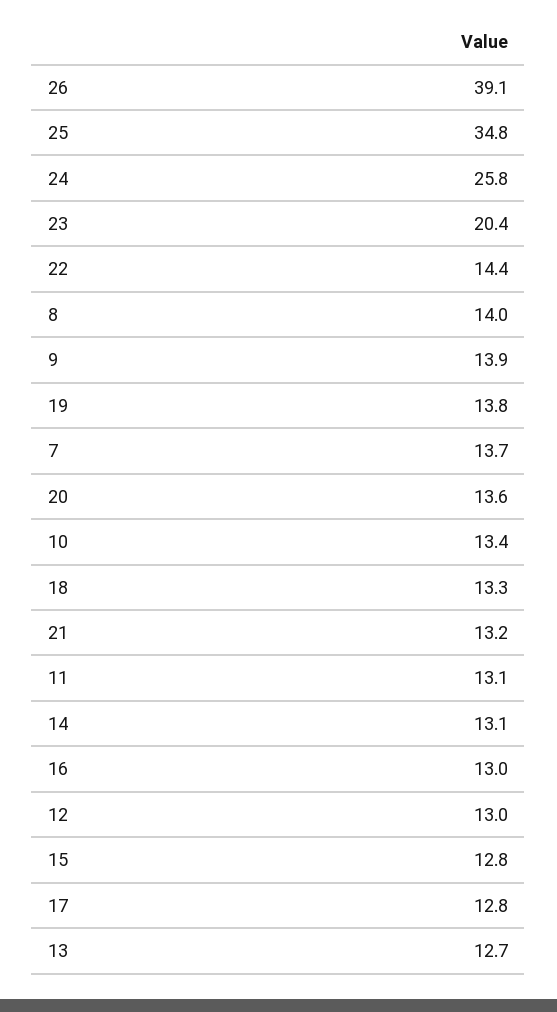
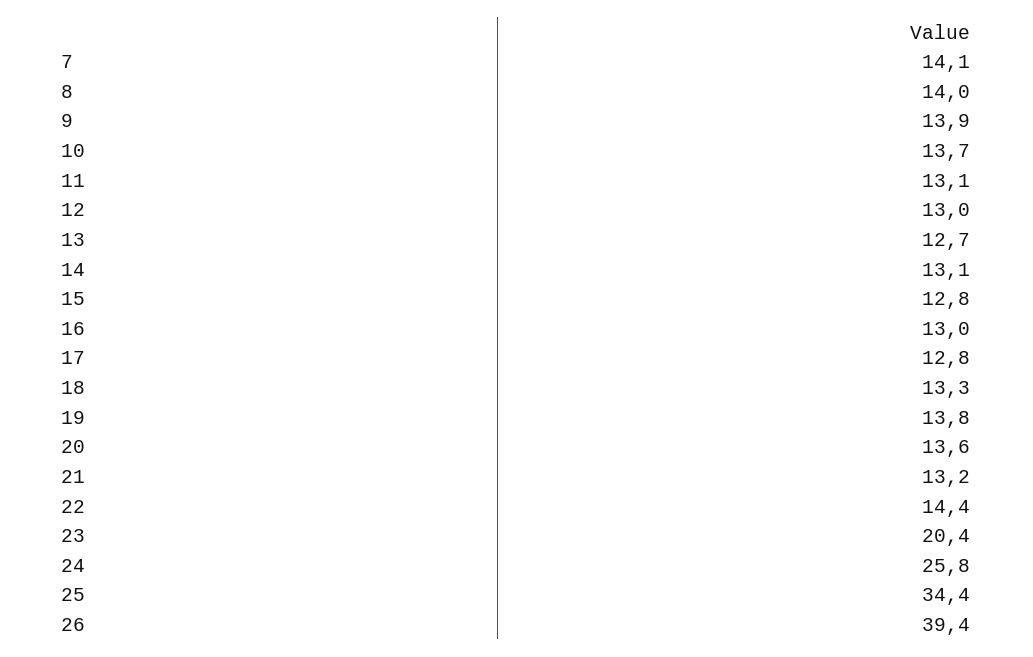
  {
-   "26": 39.1,
+   "26": 39.4,
-   "25": 34.8,
+   "25": 34.4,
    "24": 25.8,
    "23": 20.4,
    "22": 14.4,
    "8": 14,
    "9": 13.9,
    "19": 13.8,
-   "7": 13.7,
+   "7": 14.1,
    "20": 13.6,
-   "10": 13.4,
+   "10": 13.7,
    "18": 13.3,
    "21": 13.2,
    "11": 13.1,
    "14": 13.1,
    "16": 13,
    "12": 13,
    "15": 12.8,
    "17": 12.8,
    "13": 12.7
  }

